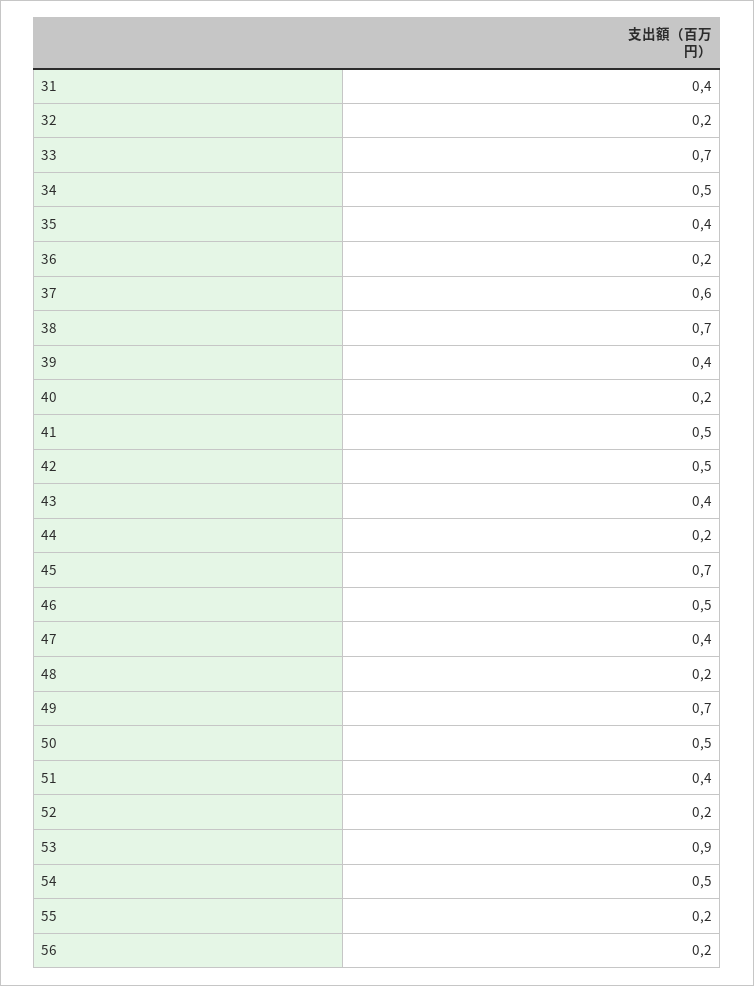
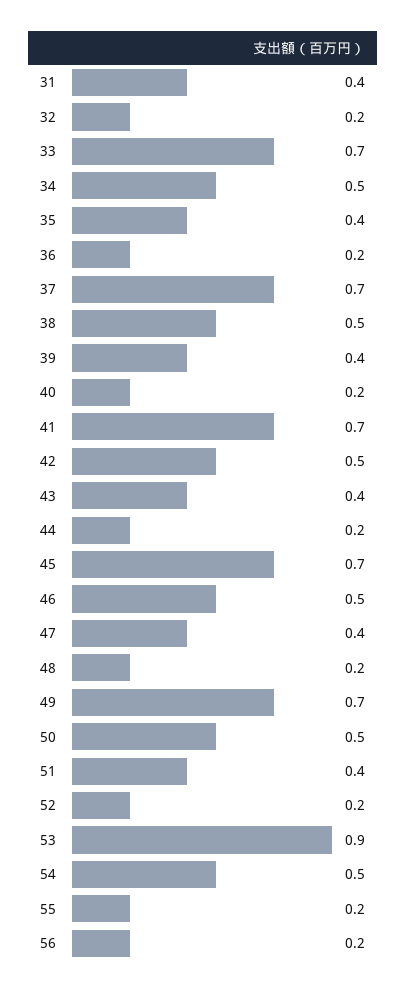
  {
    "31": 0.4,
    "32": 0.2,
    "33": 0.7,
    "34": 0.5,
    "35": 0.4,
    "36": 0.2,
-   "37": 0.6,
+   "37": 0.7,
-   "38": 0.7,
+   "38": 0.5,
    "39": 0.4,
    "40": 0.2,
-   "41": 0.5,
+   "41": 0.7,
    "42": 0.5,
    "43": 0.4,
    "44": 0.2,
    "45": 0.7,
    "46": 0.5,
    "47": 0.4,
    "48": 0.2,
    "49": 0.7,
    "50": 0.5,
    "51": 0.4,
    "52": 0.2,
    "53": 0.9,
    "54": 0.5,
    "55": 0.2,
    "56": 0.2
  }

